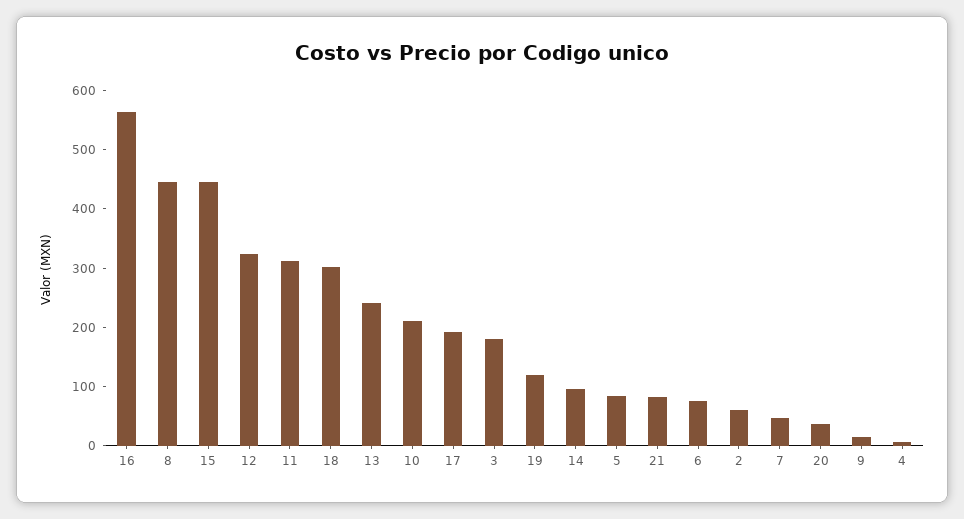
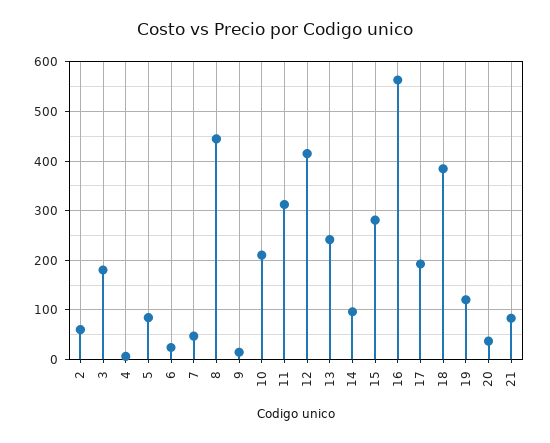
  {
    "16": 560,
    "8": 440,
-   "15": 440,
+   "15": 280,
-   "12": 320,
+   "12": 420,
    "11": 320,
-   "18": 300,
+   "18": 380,
    "13": 240,
    "10": 220,
    "17": 200,
    "3": 180,
    "19": 120,
    "14": 100,
    "5": 80,
    "21": 80,
-   "6": 80,
+   "6": 20,
    "2": 60,
    "7": 40,
    "20": 40,
    "9": 20,
    "4": 0
  }

